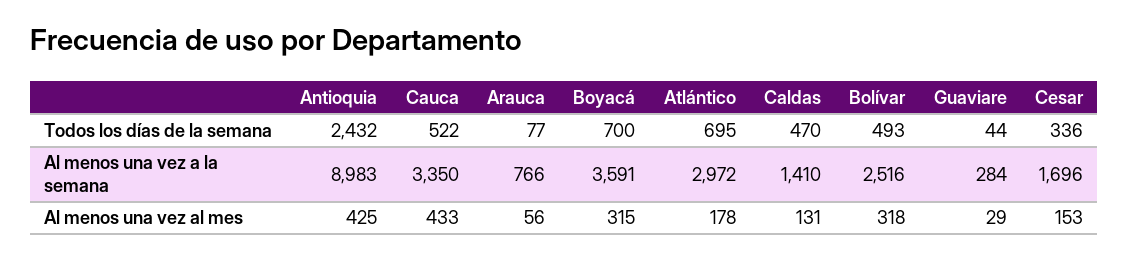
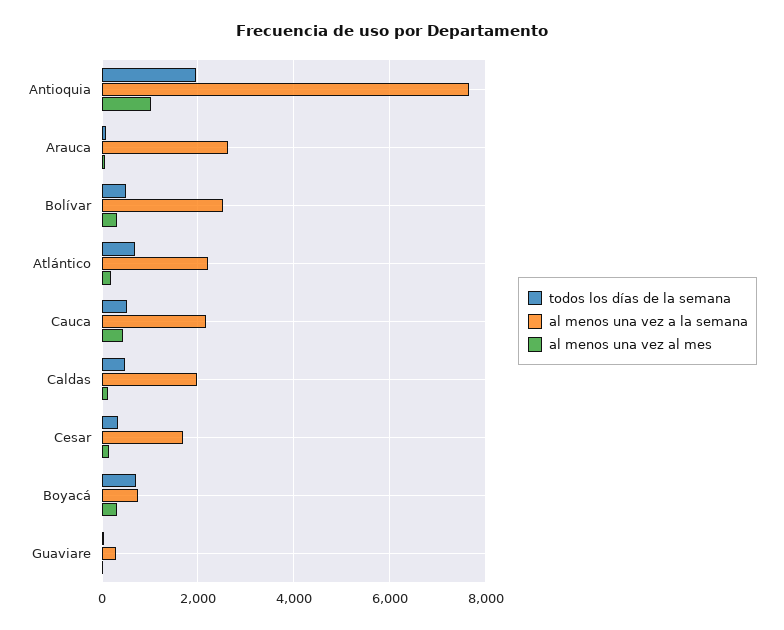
  {
    "Todos los días de la semana": {
-     "Antioquia": 2432,
+     "Antioquia": 2000,
      "Cauca": 522,
      "Arauca": 77,
      "Boyacá": 700,
      "Atlántico": 695,
      "Caldas": 470,
      "Bolívar": 493,
      "Guaviare": 44,
      "Cesar": 336
    },
    "Al menos una vez a la semana": {
-     "Antioquia": 8983,
+     "Antioquia": 7600,
-     "Cauca": 3350,
+     "Cauca": 2200,
-     "Arauca": 766,
+     "Arauca": 2600,
-     "Boyacá": 3591,
+     "Boyacá": 800,
-     "Atlántico": 2972,
+     "Atlántico": 2200,
-     "Caldas": 1410,
+     "Caldas": 2000,
      "Bolívar": 2516,
      "Guaviare": 284,
      "Cesar": 1696
    },
    "Al menos una vez al mes": {
-     "Antioquia": 425,
+     "Antioquia": 1000,
      "Cauca": 433,
      "Arauca": 56,
      "Boyacá": 315,
      "Atlántico": 178,
      "Caldas": 131,
      "Bolívar": 318,
      "Guaviare": 29,
      "Cesar": 153
    }
  }

